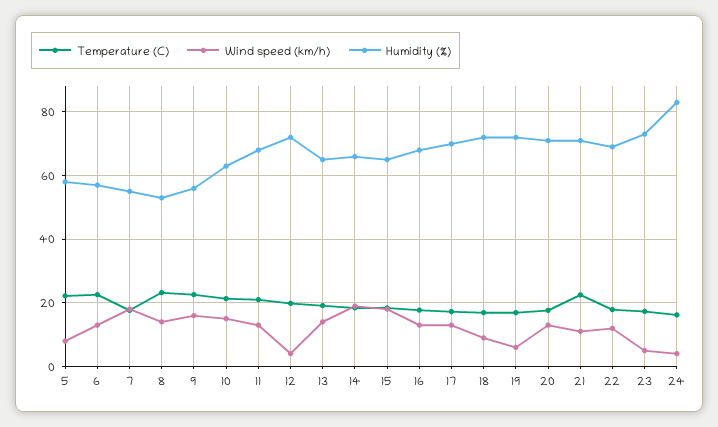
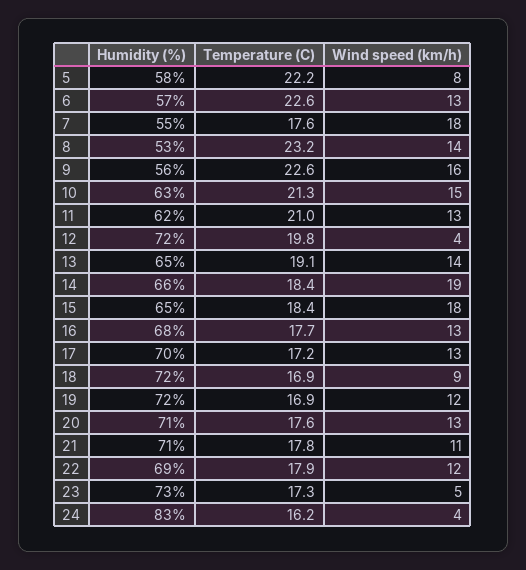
  {
    "Temperature (C)": {
      "5": 22.2,
      "6": 22.6,
      "7": 17.6,
      "8": 23.2,
      "9": 22.6,
      "10": 21.3,
      "11": 21,
      "12": 19.8,
      "13": 19.1,
      "14": 18.4,
      "15": 18.4,
      "16": 17.7,
      "17": 17.2,
      "18": 16.9,
      "19": 16.9,
      "20": 17.6,
-     "21": 22,
+     "21": 17.8,
      "22": 17.9,
      "23": 17.3,
      "24": 16.2
    },
    "Wind speed (km/h)": {
      "5": 8,
      "6": 13,
      "7": 18,
      "8": 14,
      "9": 16,
      "10": 15,
      "11": 13,
      "12": 4,
      "13": 14,
      "14": 19,
      "15": 18,
      "16": 13,
      "17": 13,
      "18": 9,
-     "19": 6,
+     "19": 12,
      "20": 13,
      "21": 11,
      "22": 12,
      "23": 5,
      "24": 4
    },
    "Humidity (%)": {
      "5": 58,
      "6": 57,
      "7": 55,
      "8": 53,
      "9": 56,
      "10": 63,
-     "11": 68,
+     "11": 62,
      "12": 72,
      "13": 65,
      "14": 66,
      "15": 65,
      "16": 68,
      "17": 70,
      "18": 72,
      "19": 72,
      "20": 71,
      "21": 71,
      "22": 69,
      "23": 73,
      "24": 83
    }
  }

